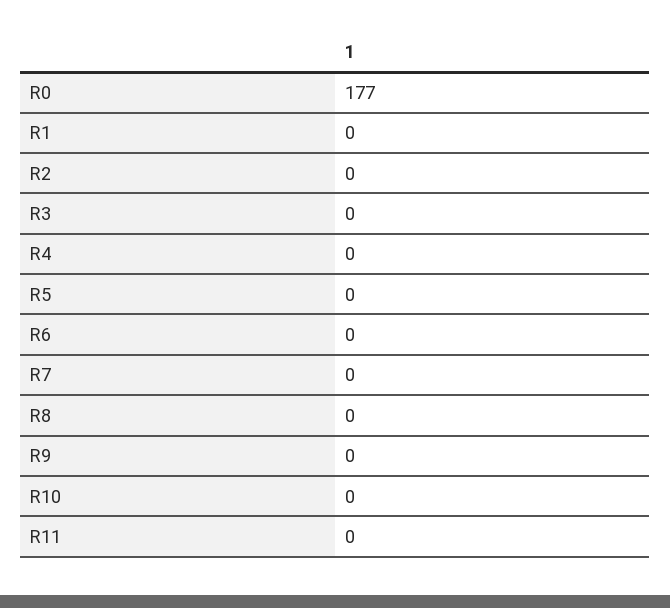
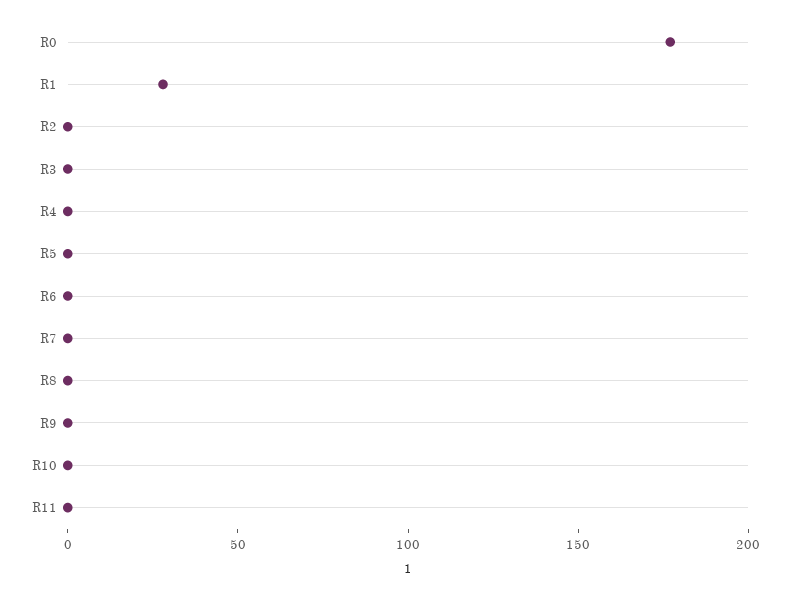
  {
    "R0": 177,
-   "R1": 0,
+   "R1": 30,
    "R2": 0,
    "R3": 0,
    "R4": 0,
    "R5": 0,
    "R6": 0,
    "R7": 0,
    "R8": 0,
    "R9": 0,
    "R10": 0,
    "R11": 0
  }

